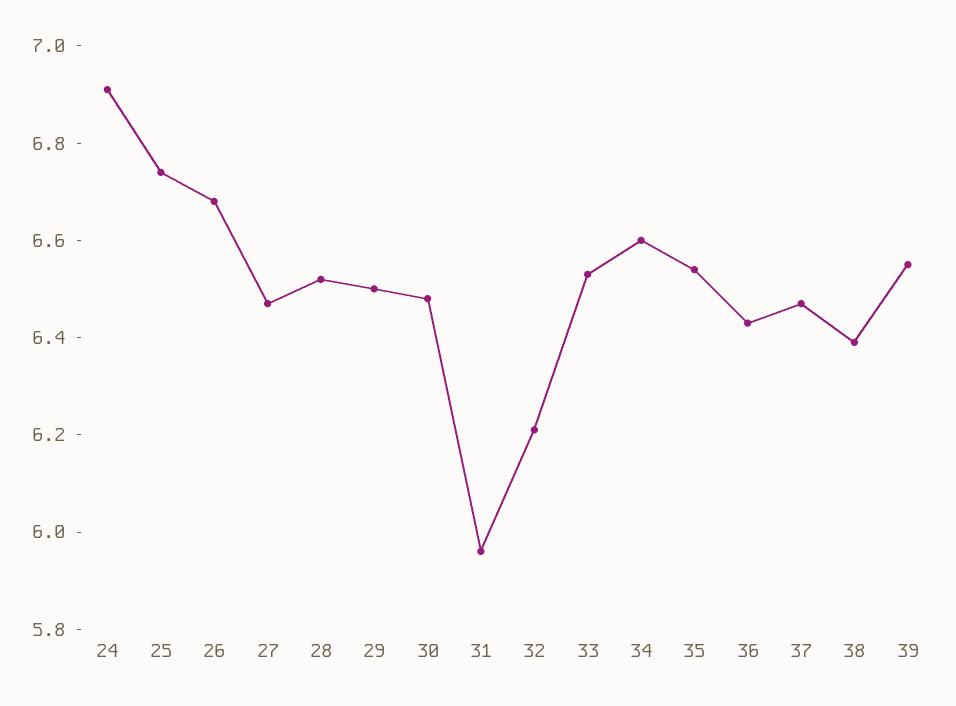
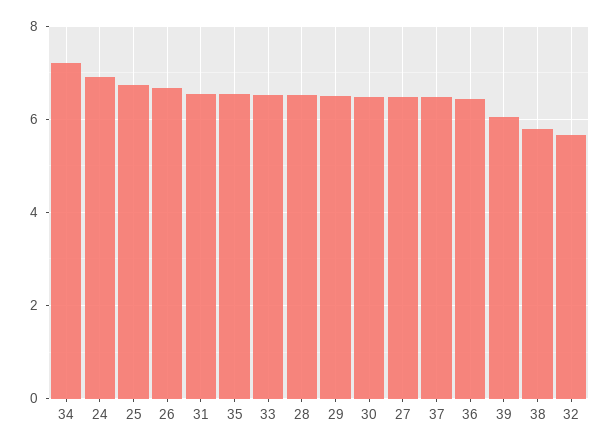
  {
    "24": 6.9,
    "25": 6.75,
    "26": 6.7,
    "27": 6.45,
    "28": 6.5,
    "29": 6.5,
    "30": 6.5,
-   "31": 5.95,
+   "31": 6.6,
-   "32": 6.2,
+   "32": 5.6,
    "33": 6.55,
-   "34": 6.6,
+   "34": 7.2,
    "35": 6.55,
    "36": 6.45,
    "37": 6.45,
-   "38": 6.4,
+   "38": 5.8,
-   "39": 6.55
+   "39": 6
  }

